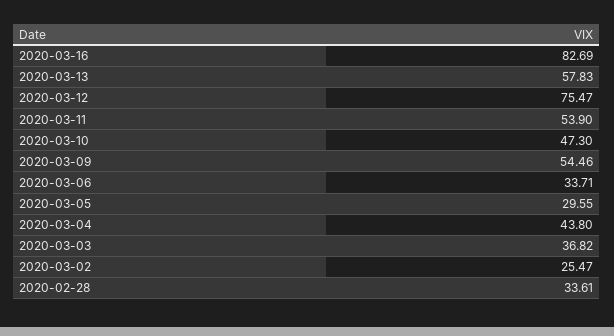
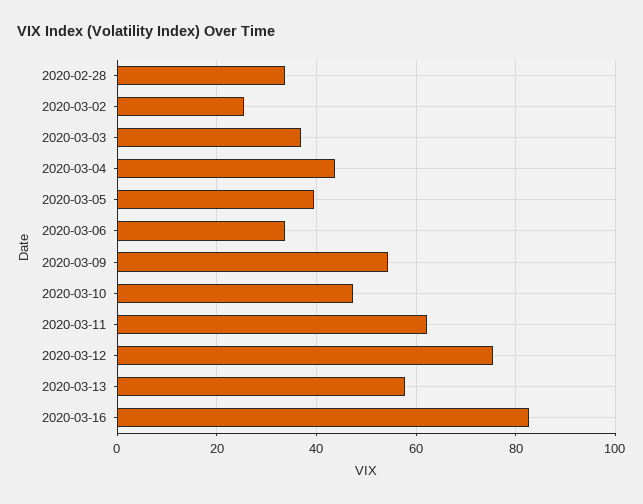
  {
    "2020-03-16": 82.69,
    "2020-03-13": 57.83,
    "2020-03-12": 75.47,
-   "2020-03-11": 53.9,
+   "2020-03-11": 62,
    "2020-03-10": 47.3,
    "2020-03-09": 54.46,
    "2020-03-06": 33.71,
-   "2020-03-05": 29.55,
+   "2020-03-05": 40,
    "2020-03-04": 43.8,
    "2020-03-03": 36.82,
    "2020-03-02": 25.47,
    "2020-02-28": 33.61
  }

